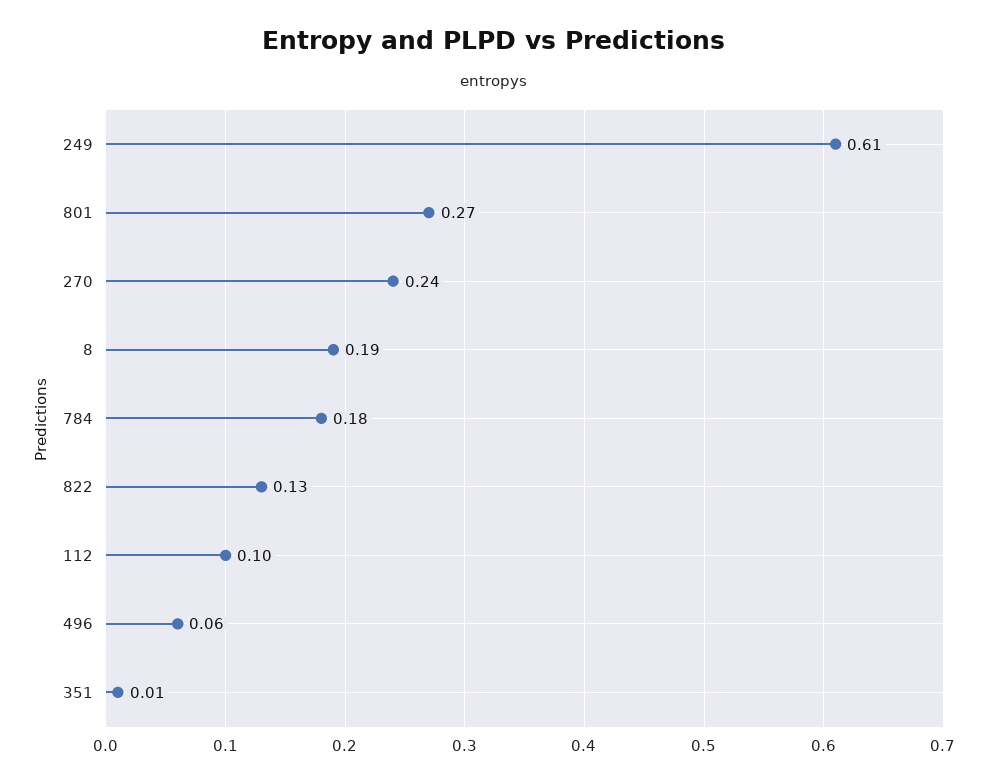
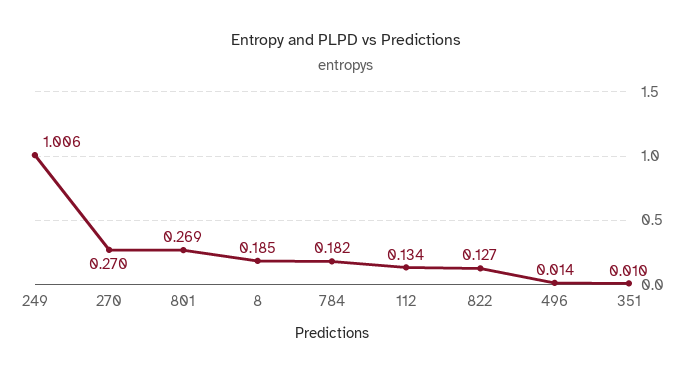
  {
-   "249": 0.61,
+   "249": 1.006,
    "801": 0.269,
-   "270": 0.24,
+   "270": 0.27,
    "8": 0.185,
    "784": 0.182,
    "822": 0.127,
-   "112": 0.1,
+   "112": 0.134,
-   "496": 0.06,
+   "496": 0.014,
    "351": 0.01
  }

